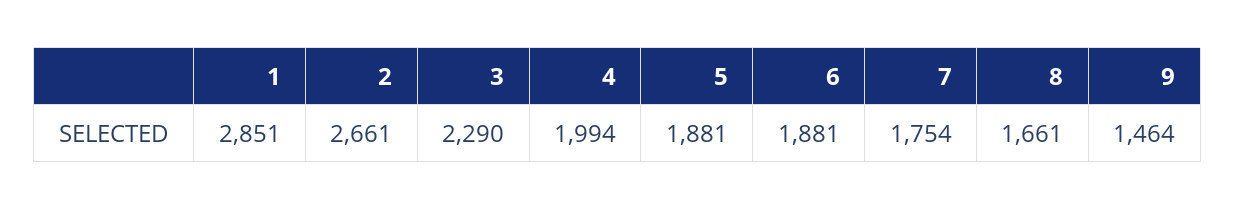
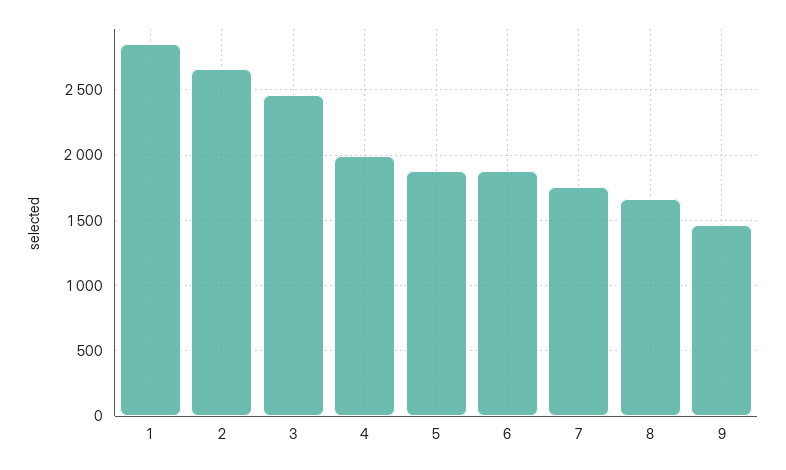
  {
    "1": 2851,
    "2": 2661,
-   "3": 2290,
+   "3": 2450,
    "4": 1994,
    "5": 1881,
    "6": 1881,
    "7": 1754,
    "8": 1661,
    "9": 1464
  }

